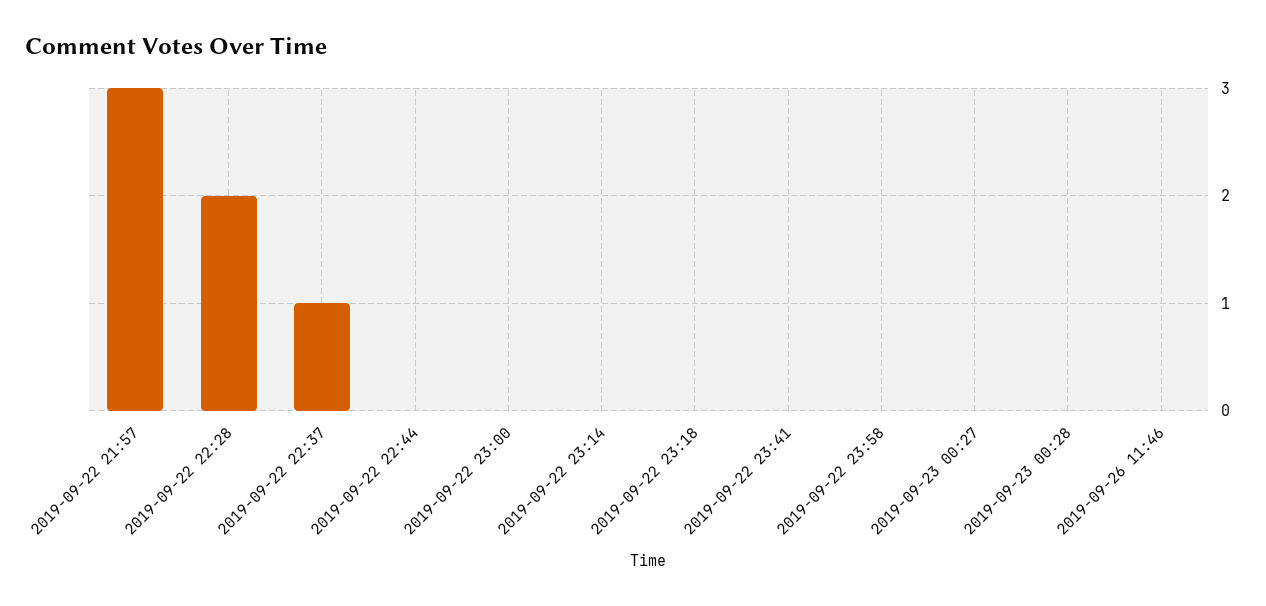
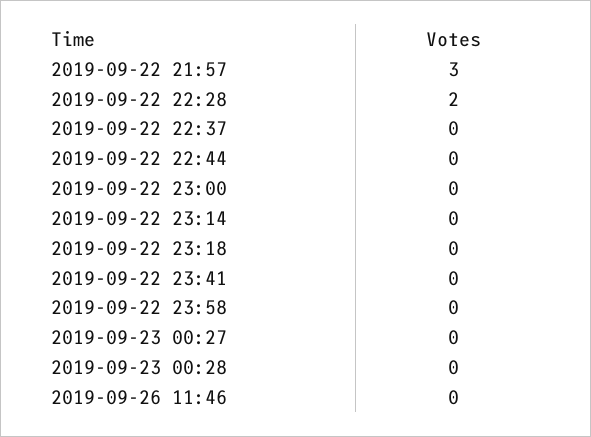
  {
    "2019-09-22 21:57": 3,
    "2019-09-22 22:28": 2,
-   "2019-09-22 22:37": 1,
+   "2019-09-22 22:37": 0,
    "2019-09-22 22:44": 0,
    "2019-09-22 23:00": 0,
    "2019-09-22 23:14": 0,
    "2019-09-22 23:18": 0,
    "2019-09-22 23:41": 0,
    "2019-09-22 23:58": 0,
    "2019-09-23 00:27": 0,
    "2019-09-23 00:28": 0,
    "2019-09-26 11:46": 0
  }

